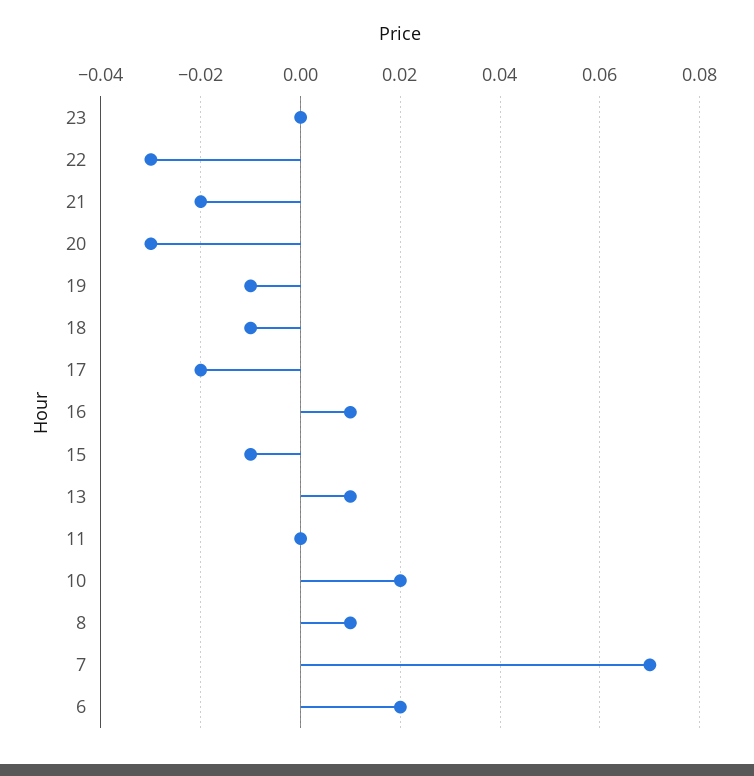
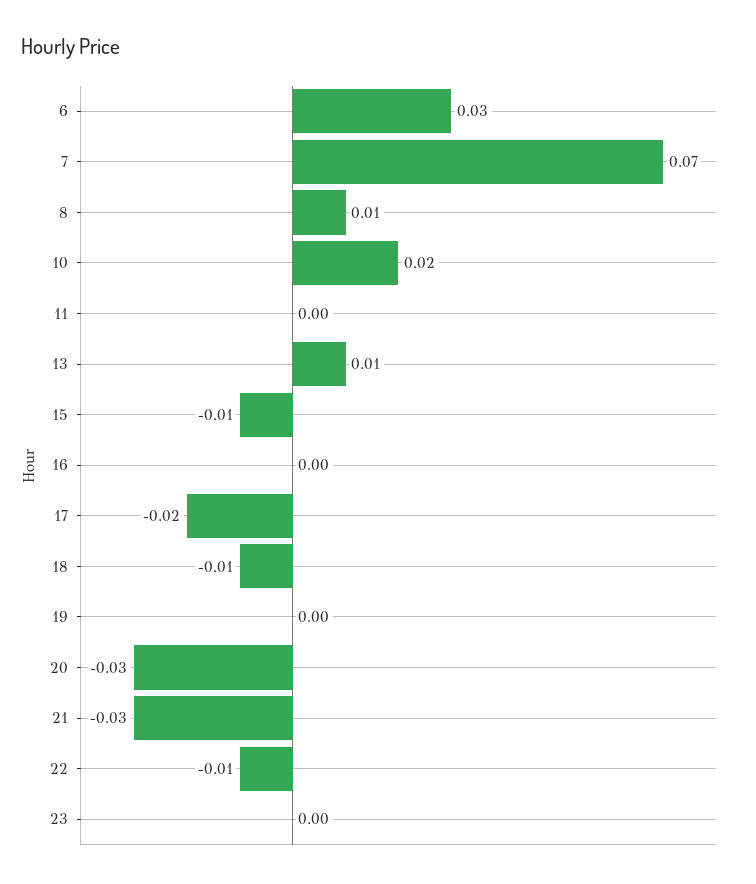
  {
    "23": 0,
-   "22": -0.03,
+   "22": -0.01,
-   "21": -0.02,
+   "21": -0.03,
    "20": -0.03,
-   "19": -0.01,
+   "19": 0,
    "18": -0.01,
    "17": -0.02,
-   "16": 0.01,
+   "16": 0,
    "15": -0.01,
    "13": 0.01,
    "11": 0,
    "10": 0.02,
    "8": 0.01,
    "7": 0.07,
-   "6": 0.02
+   "6": 0.03
  }

